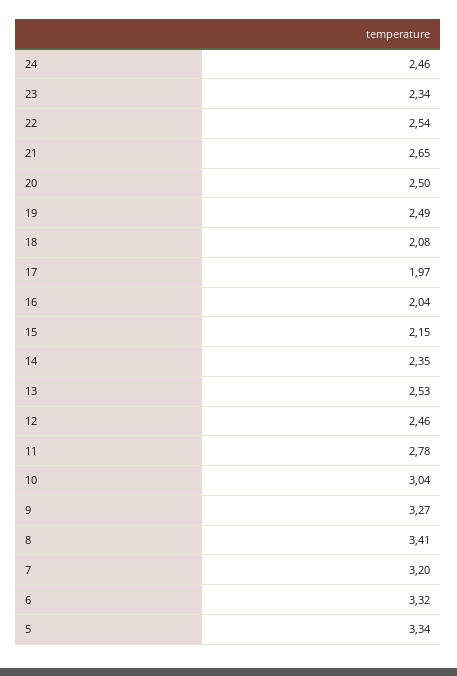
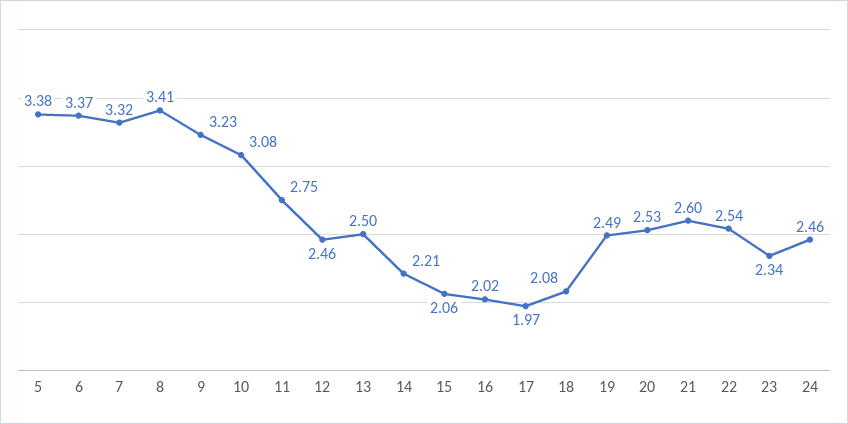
  {
    "24": 2.46,
    "23": 2.34,
    "22": 2.54,
-   "21": 2.65,
+   "21": 2.6,
-   "20": 2.5,
+   "20": 2.53,
    "19": 2.49,
    "18": 2.08,
    "17": 1.97,
-   "16": 2.04,
+   "16": 2.02,
-   "15": 2.15,
+   "15": 2.06,
-   "14": 2.35,
+   "14": 2.21,
-   "13": 2.53,
+   "13": 2.5,
    "12": 2.46,
-   "11": 2.78,
+   "11": 2.75,
-   "10": 3.04,
+   "10": 3.08,
-   "9": 3.27,
+   "9": 3.23,
    "8": 3.41,
-   "7": 3.2,
+   "7": 3.32,
-   "6": 3.32,
+   "6": 3.37,
-   "5": 3.34
+   "5": 3.38
  }

